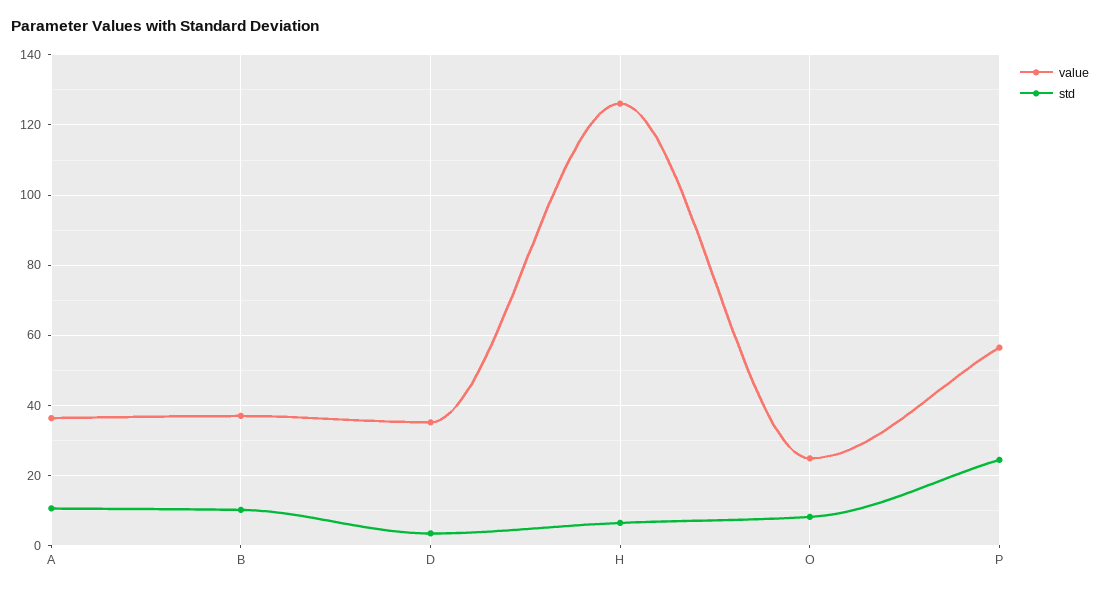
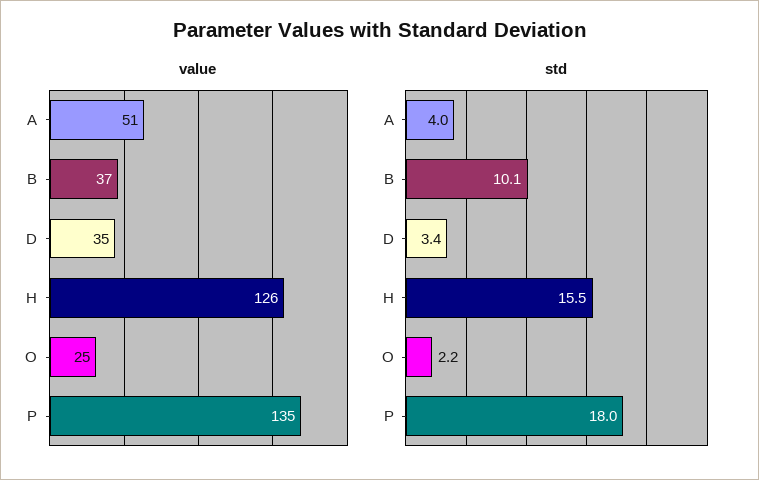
  {
    "value": {
-     "A": 36,
+     "A": 51,
      "B": 37,
      "D": 35,
      "H": 126,
      "O": 25,
-     "P": 56
+     "P": 135
    },
    "std": {
-     "A": 10,
+     "A": 4,
      "B": 10.1,
      "D": 3.4,
-     "H": 6,
+     "H": 15.5,
-     "O": 8,
+     "O": 2.2,
-     "P": 24
+     "P": 18
    }
  }

